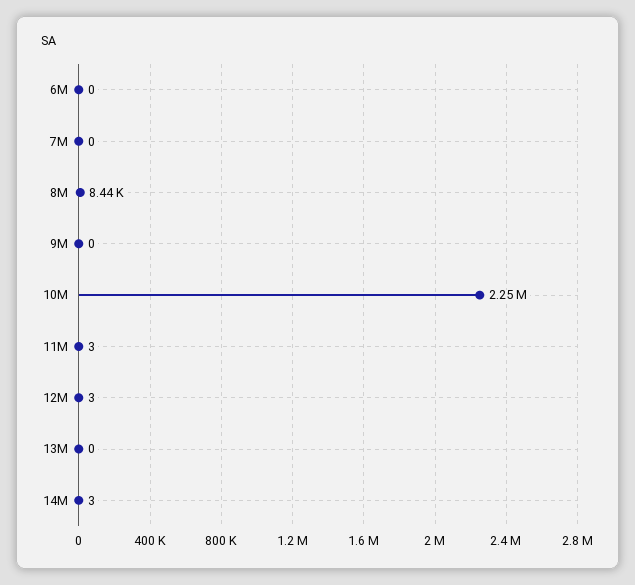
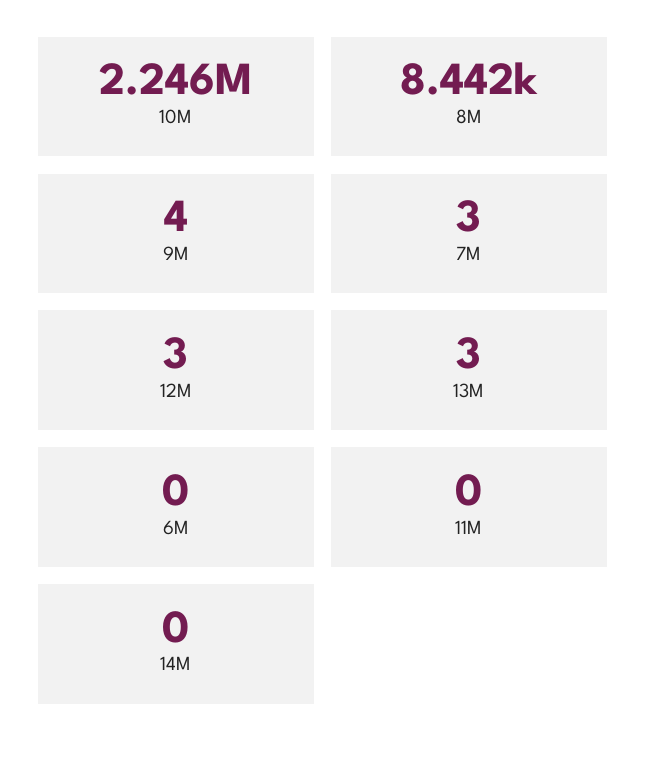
  {
    "6M": 0,
-   "7M": 0,
+   "7M": 3,
    "8M": 8442,
-   "9M": 0,
+   "9M": 4,
    "10M": 2246000,
-   "11M": 3,
+   "11M": 0,
    "12M": 3,
-   "13M": 0,
+   "13M": 3,
-   "14M": 3
+   "14M": 0
  }

